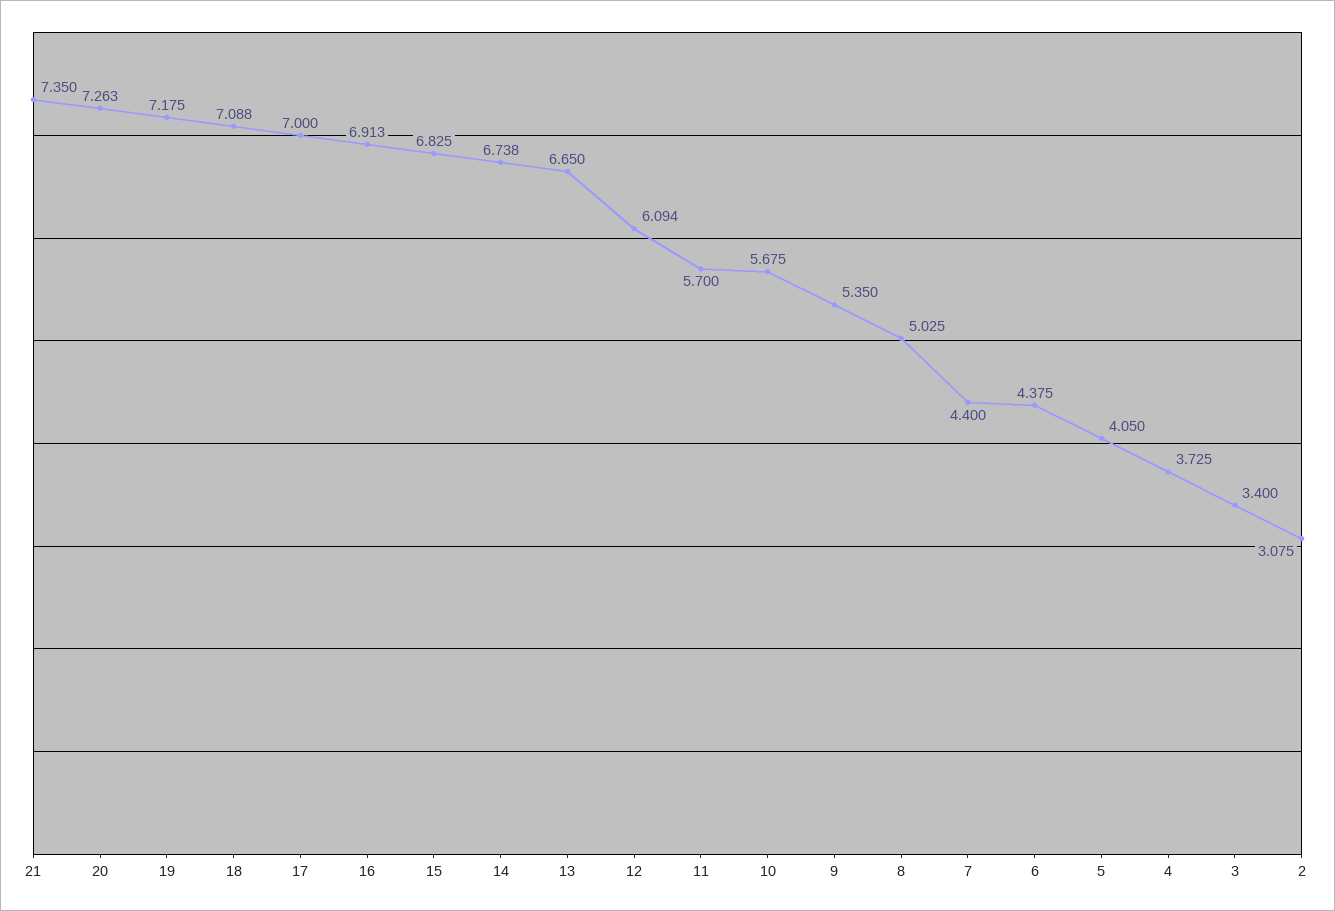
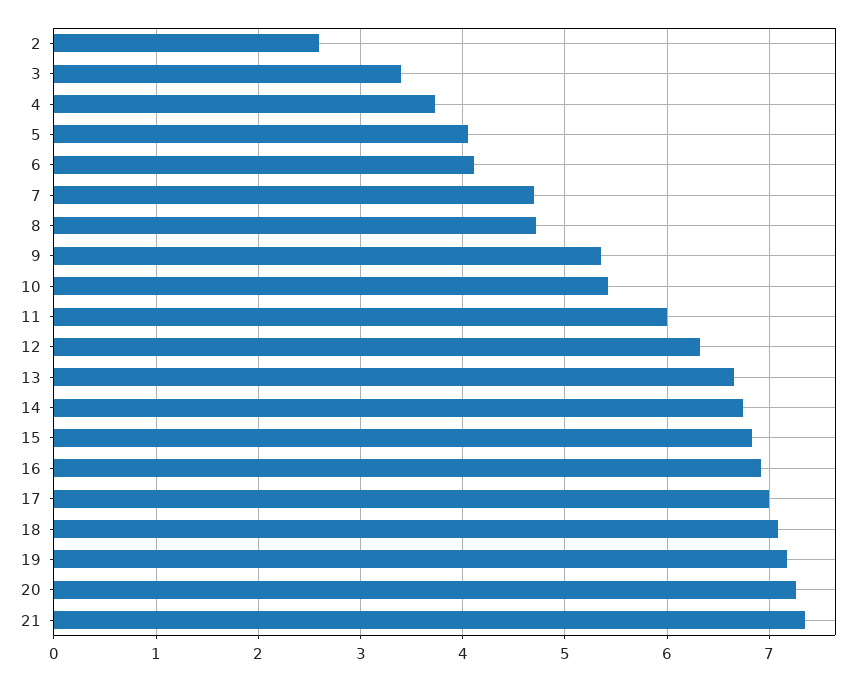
  {
    "21": 7.35,
    "20": 7.263,
    "19": 7.175,
    "18": 7.088,
    "17": 7,
    "16": 6.913,
    "15": 6.825,
    "14": 6.738,
    "13": 6.65,
-   "12": 6.094,
+   "12": 6.3,
-   "11": 5.7,
+   "11": 6,
-   "10": 5.675,
+   "10": 5.4,
    "9": 5.35,
-   "8": 5.025,
+   "8": 4.7,
-   "7": 4.4,
+   "7": 4.7,
-   "6": 4.375,
+   "6": 4.1,
    "5": 4.05,
    "4": 3.725,
    "3": 3.4,
-   "2": 3.075
+   "2": 2.6
  }

